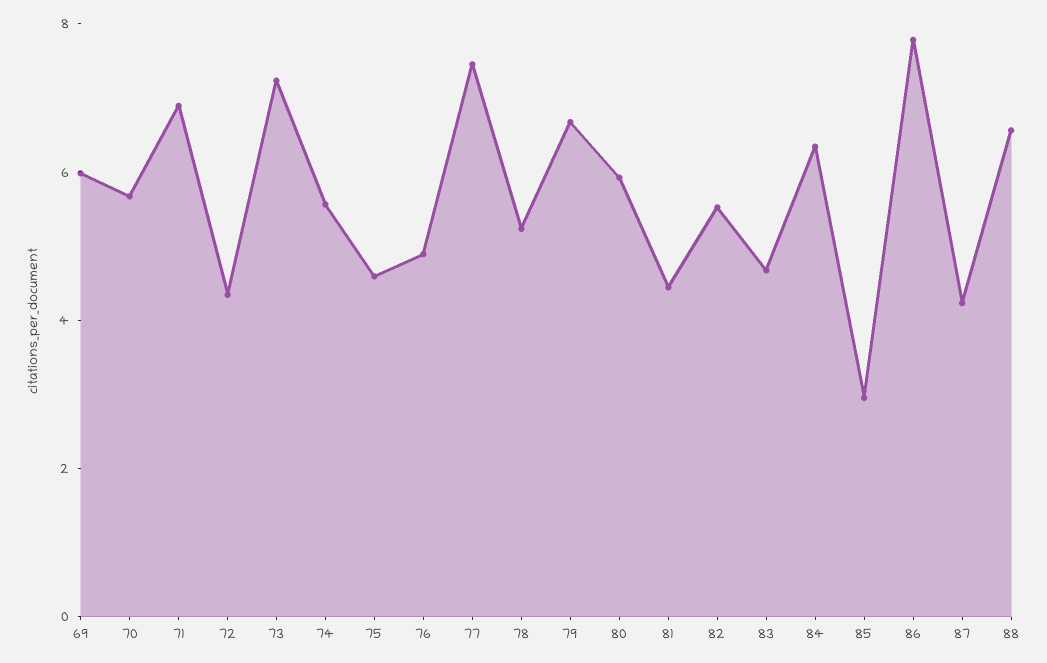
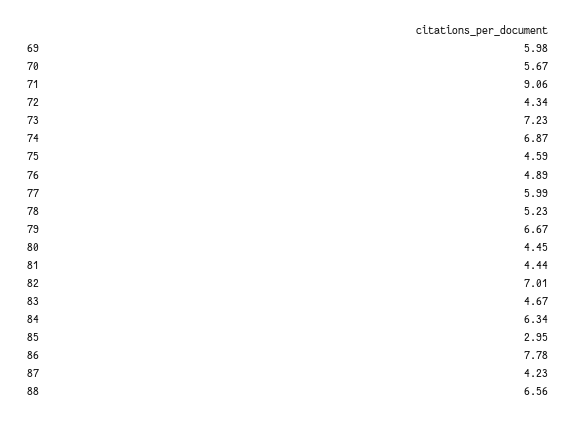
  {
    "69": 5.98,
    "70": 5.67,
-   "71": 7,
+   "71": 9.06,
    "72": 4.34,
    "73": 7.23,
-   "74": 5.5,
+   "74": 6.87,
    "75": 4.59,
    "76": 4.89,
-   "77": 7.5,
+   "77": 5.99,
    "78": 5.23,
    "79": 6.67,
-   "80": 6,
+   "80": 4.45,
    "81": 4.44,
-   "82": 5.5,
+   "82": 7.01,
    "83": 4.67,
    "84": 6.34,
    "85": 2.95,
    "86": 7.78,
    "87": 4.23,
    "88": 6.56
  }

